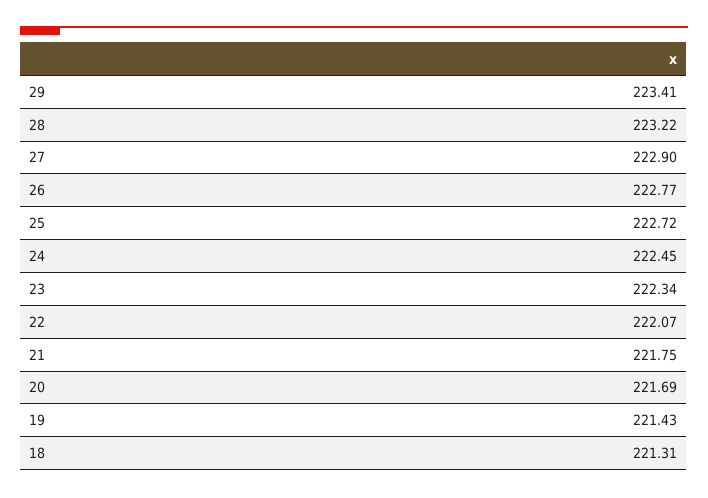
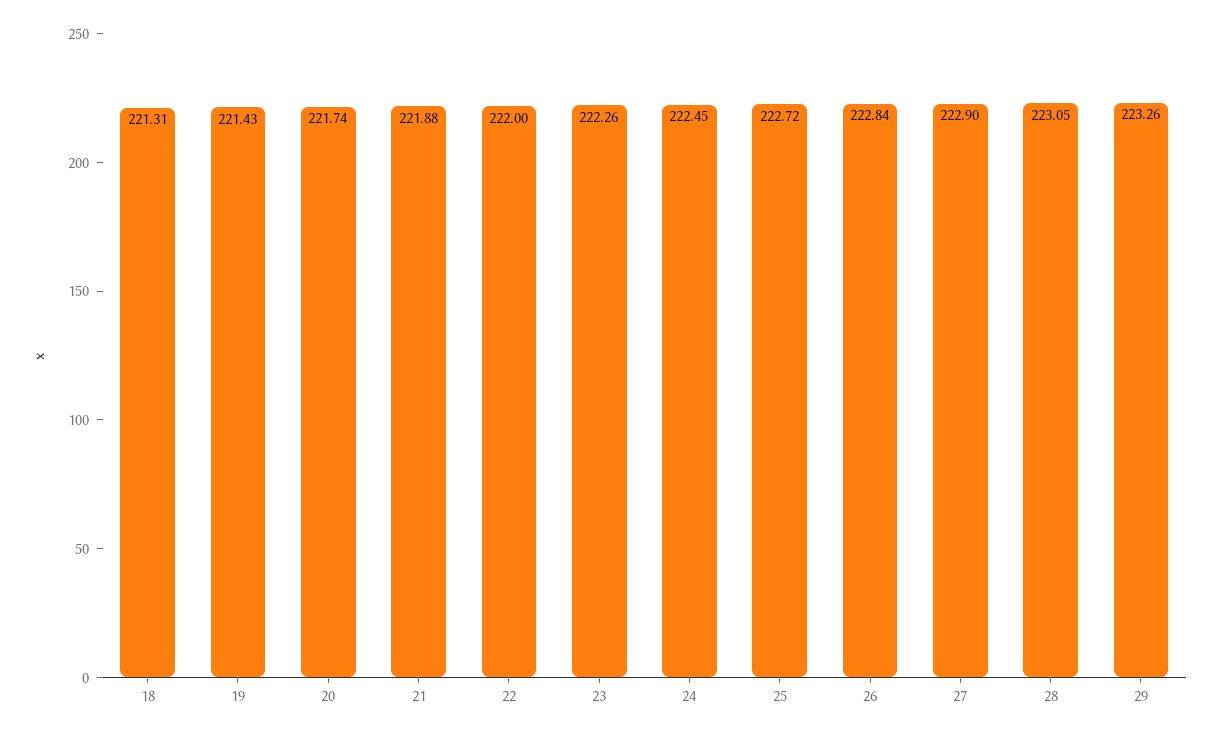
  {
-   "29": 223.41,
+   "29": 223.26,
-   "28": 223.22,
+   "28": 223.05,
    "27": 222.9,
-   "26": 222.77,
+   "26": 222.84,
    "25": 222.72,
    "24": 222.45,
-   "23": 222.34,
+   "23": 222.26,
-   "22": 222.07,
+   "22": 222,
-   "21": 221.75,
+   "21": 221.88,
-   "20": 221.69,
+   "20": 221.74,
    "19": 221.43,
    "18": 221.31
  }

